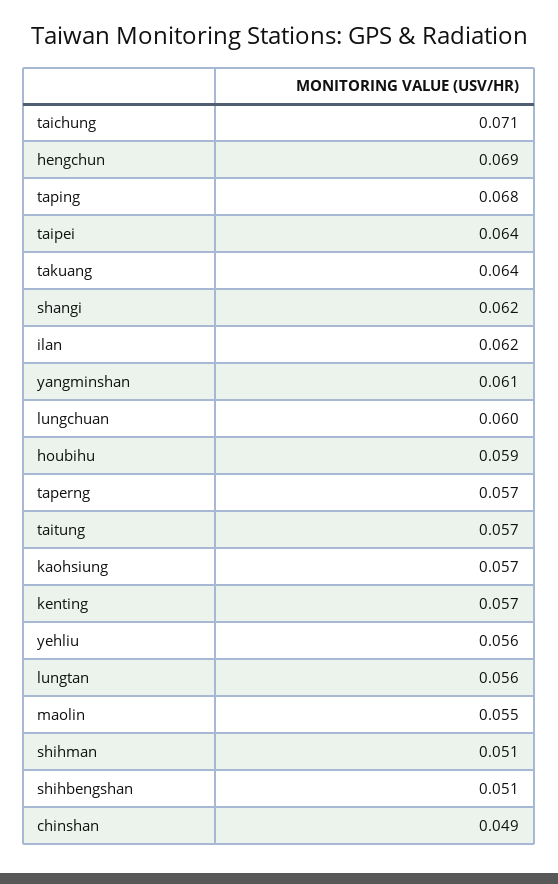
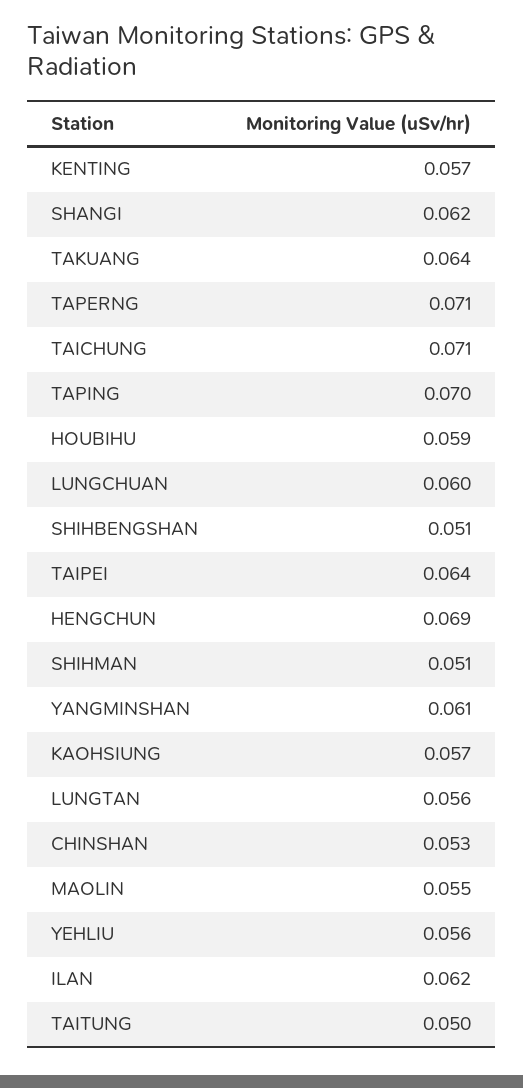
  {
    "taichung": 0.071,
    "hengchun": 0.069,
-   "taping": 0.068,
+   "taping": 0.07,
    "taipei": 0.064,
    "takuang": 0.064,
    "shangi": 0.062,
    "ilan": 0.062,
    "yangminshan": 0.061,
    "lungchuan": 0.06,
    "houbihu": 0.059,
-   "taperng": 0.057,
+   "taperng": 0.071,
-   "taitung": 0.057,
+   "taitung": 0.05,
    "kaohsiung": 0.057,
    "kenting": 0.057,
    "yehliu": 0.056,
    "lungtan": 0.056,
    "maolin": 0.055,
    "shihman": 0.051,
    "shihbengshan": 0.051,
-   "chinshan": 0.049
+   "chinshan": 0.053
  }

